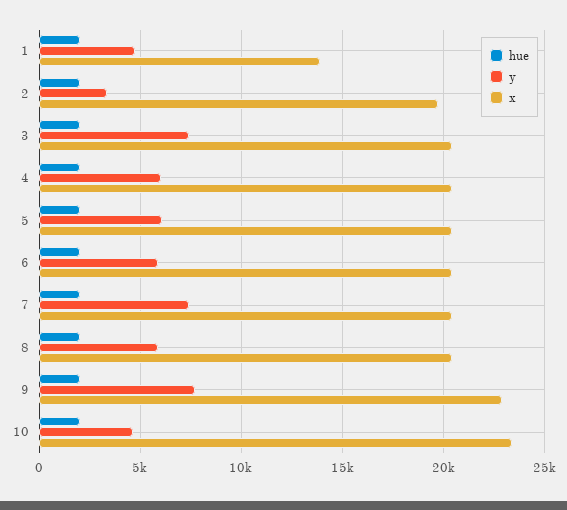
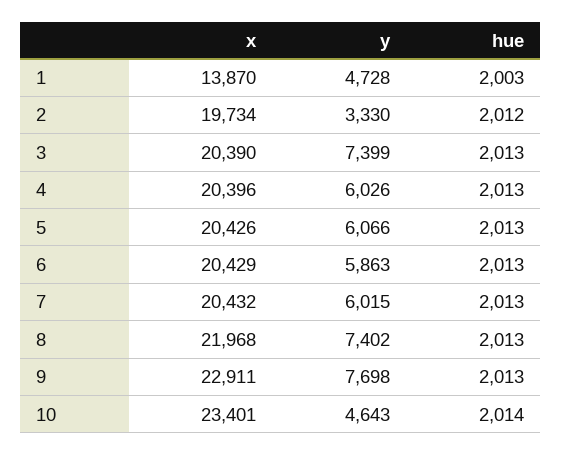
  {
    "hue": {
      "1": 2003,
      "2": 2012,
      "3": 2013,
      "4": 2013,
      "5": 2013,
      "6": 2013,
      "7": 2013,
      "8": 2013,
      "9": 2013,
      "10": 2014
    },
    "y": {
      "1": 4728,
      "2": 3330,
      "3": 7399,
      "4": 6026,
      "5": 6066,
      "6": 5863,
-     "7": 7500,
+     "7": 6015,
-     "8": 6000,
+     "8": 7402,
      "9": 7698,
      "10": 4643
    },
    "x": {
      "1": 13870,
      "2": 19734,
      "3": 20390,
      "4": 20396,
      "5": 20426,
      "6": 20429,
      "7": 20432,
-     "8": 20500,
+     "8": 21968,
      "9": 22911,
      "10": 23401
    }
  }

